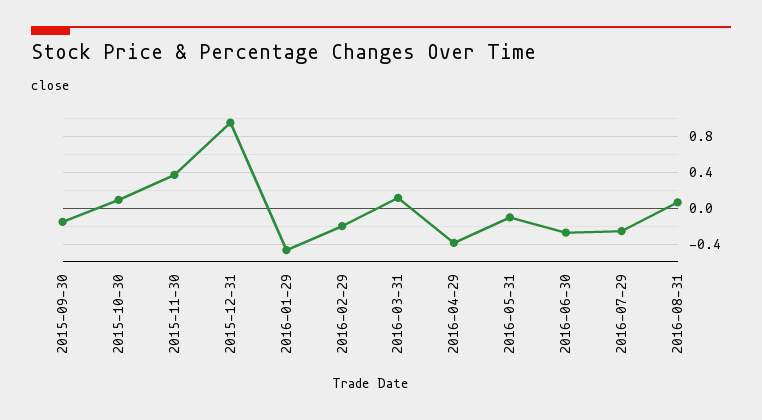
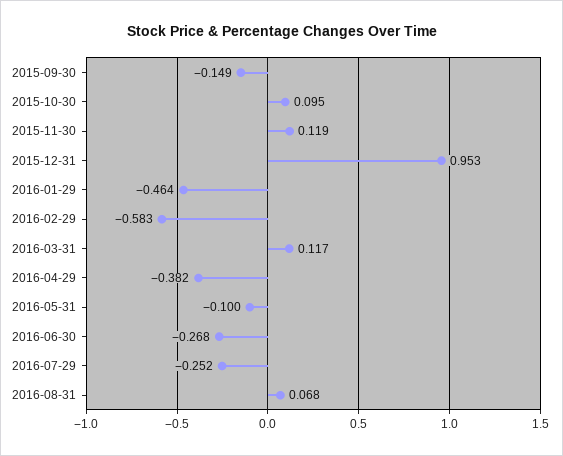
  {
    "2015-09-30": -0.149,
    "2015-10-30": 0.095,
-   "2015-11-30": 0.4,
+   "2015-11-30": 0.119,
    "2015-12-31": 0.953,
    "2016-01-29": -0.464,
-   "2016-02-29": -0.2,
+   "2016-02-29": -0.583,
    "2016-03-31": 0.117,
    "2016-04-29": -0.382,
    "2016-05-31": -0.1,
    "2016-06-30": -0.268,
    "2016-07-29": -0.252,
    "2016-08-31": 0.068
  }

